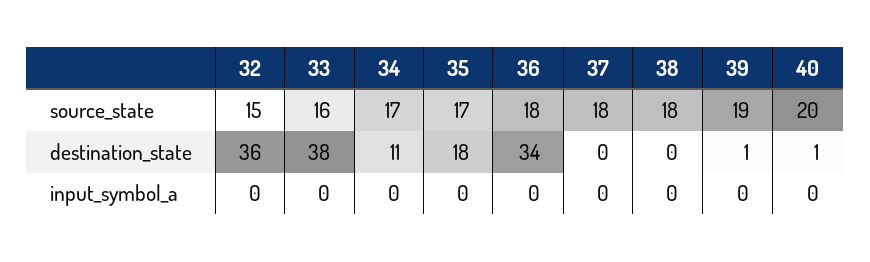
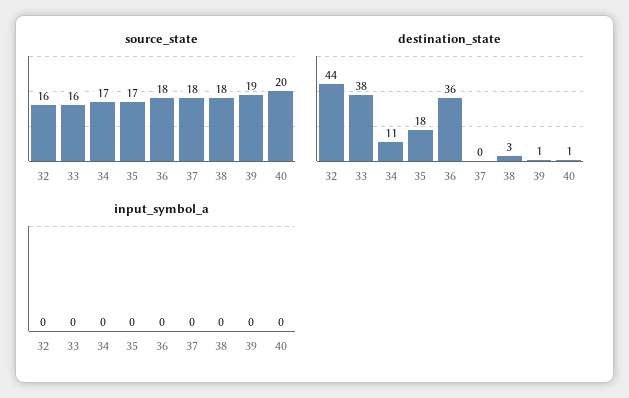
  {
    "source_state": {
-     "32": 15,
+     "32": 16,
      "33": 16,
      "34": 17,
      "35": 17,
      "36": 18,
      "37": 18,
      "38": 18,
      "39": 19,
      "40": 20
    },
    "destination_state": {
-     "32": 36,
+     "32": 44,
      "33": 38,
      "34": 11,
      "35": 18,
-     "36": 34,
+     "36": 36,
      "37": 0,
-     "38": 0,
+     "38": 3,
      "39": 1,
      "40": 1
    },
    "input_symbol_a": {
      "32": 0,
      "33": 0,
      "34": 0,
      "35": 0,
      "36": 0,
      "37": 0,
      "38": 0,
      "39": 0,
      "40": 0
    }
  }

